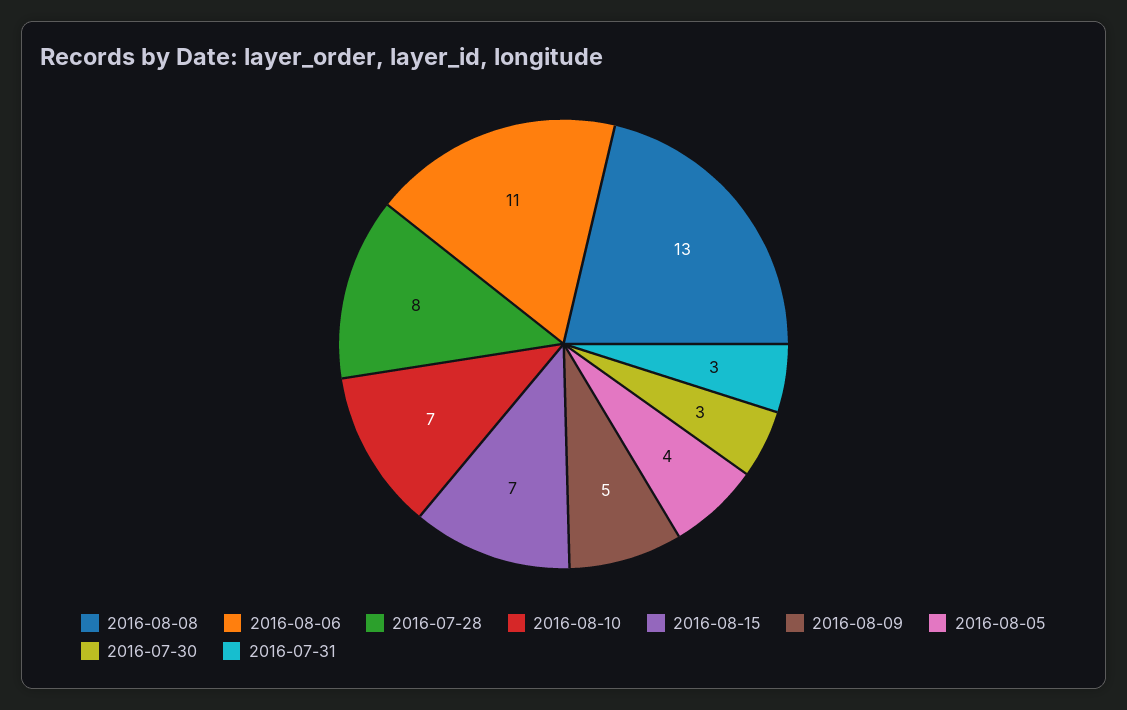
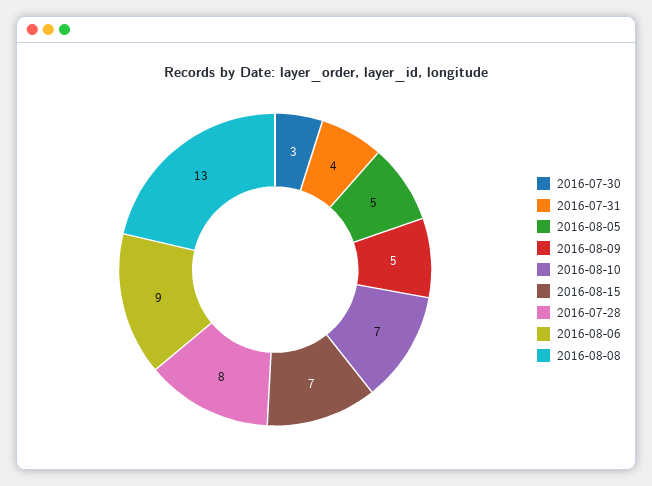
  {
    "2016-08-08": 13,
-   "2016-08-06": 11,
+   "2016-08-06": 9,
    "2016-07-28": 8,
    "2016-08-10": 7,
    "2016-08-15": 7,
    "2016-08-09": 5,
-   "2016-08-05": 4,
+   "2016-08-05": 5,
    "2016-07-30": 3,
-   "2016-07-31": 3
+   "2016-07-31": 4
  }

